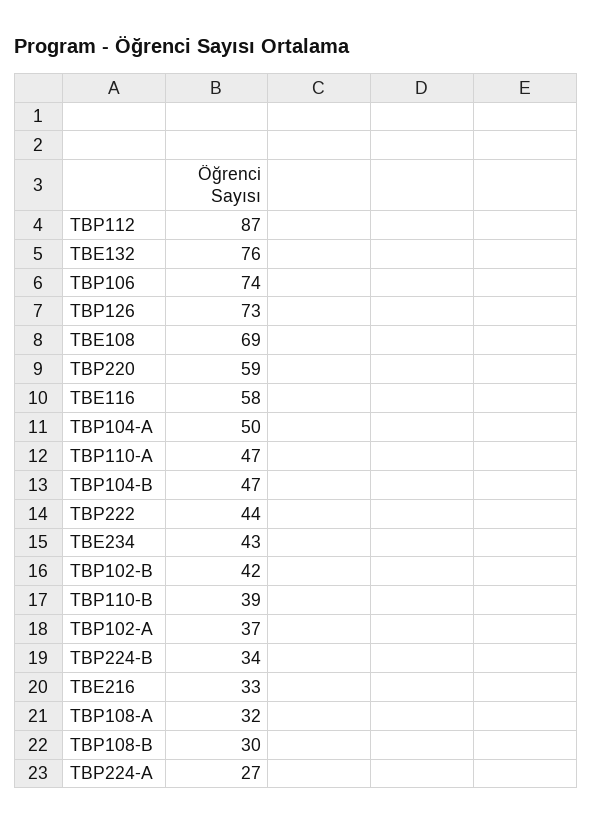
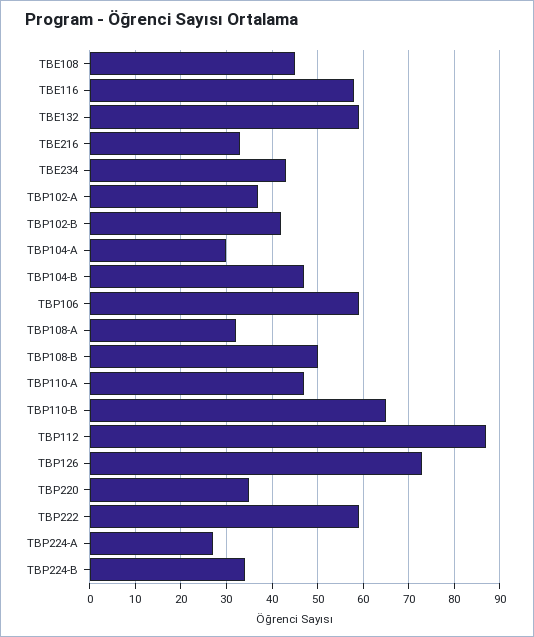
  {
    "TBP112": 87,
-   "TBE132": 76,
+   "TBE132": 60,
-   "TBP106": 74,
+   "TBP106": 60,
    "TBP126": 73,
-   "TBE108": 69,
+   "TBE108": 45,
-   "TBP220": 59,
+   "TBP220": 35,
    "TBE116": 58,
-   "TBP104-A": 50,
+   "TBP104-A": 30,
    "TBP110-A": 47,
    "TBP104-B": 47,
-   "TBP222": 44,
+   "TBP222": 60,
    "TBE234": 43,
    "TBP102-B": 42,
-   "TBP110-B": 39,
+   "TBP110-B": 65,
    "TBP102-A": 37,
    "TBP224-B": 34,
    "TBE216": 33,
    "TBP108-A": 32,
-   "TBP108-B": 30,
+   "TBP108-B": 50,
    "TBP224-A": 27
  }

